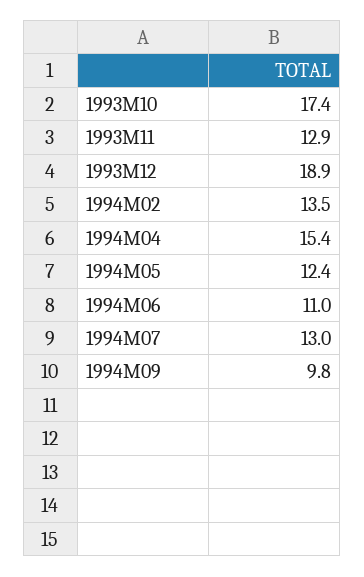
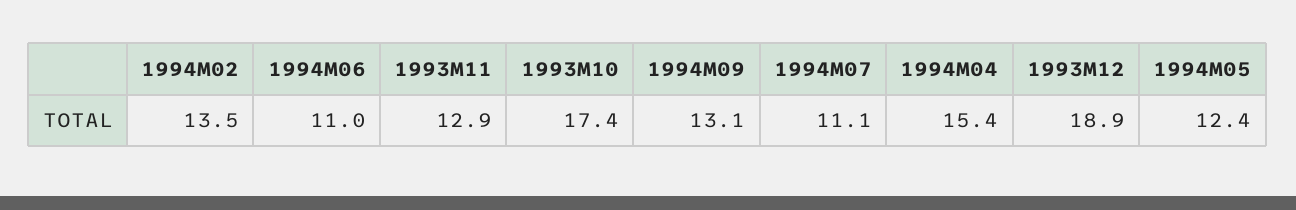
  {
    "1993M10": 17.4,
    "1993M11": 12.9,
    "1993M12": 18.9,
    "1994M02": 13.5,
    "1994M04": 15.4,
    "1994M05": 12.4,
    "1994M06": 11,
-   "1994M07": 13,
+   "1994M07": 11.1,
-   "1994M09": 9.8
+   "1994M09": 13.1
  }

